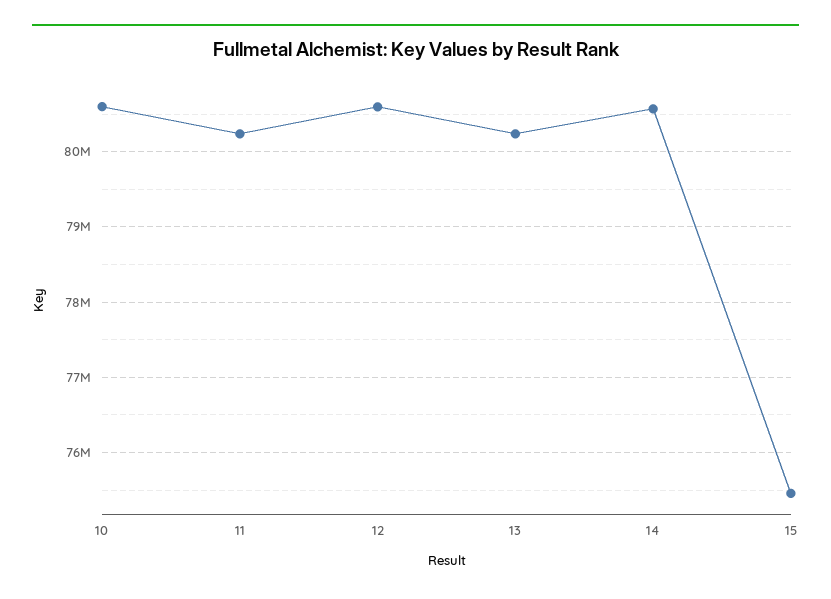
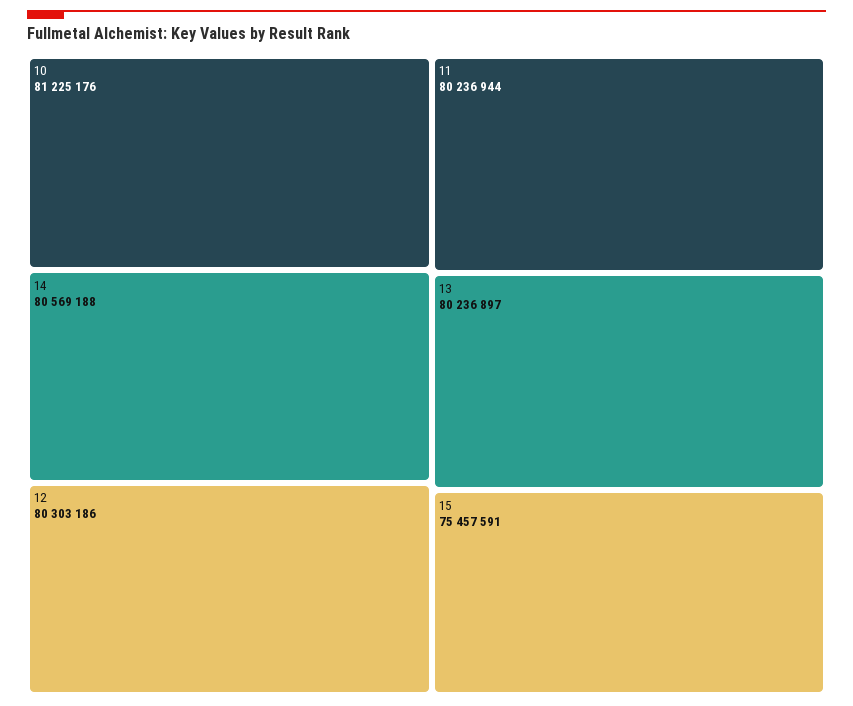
  {
-   "10": 80600000,
+   "10": 81225176,
    "11": 80236944,
-   "12": 80600000,
+   "12": 80303186,
    "13": 80236897,
    "14": 80569188,
    "15": 75457591
  }

